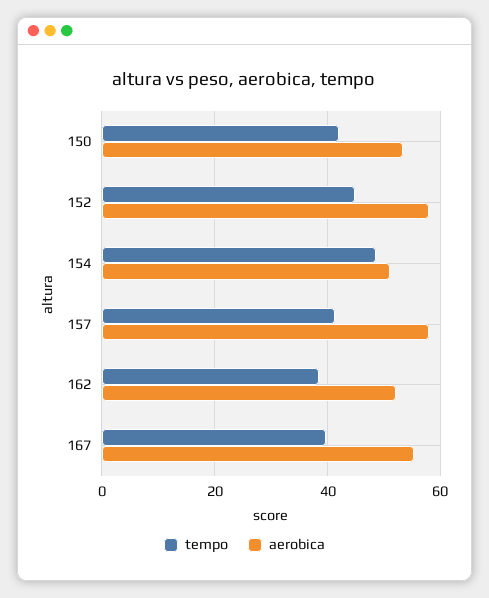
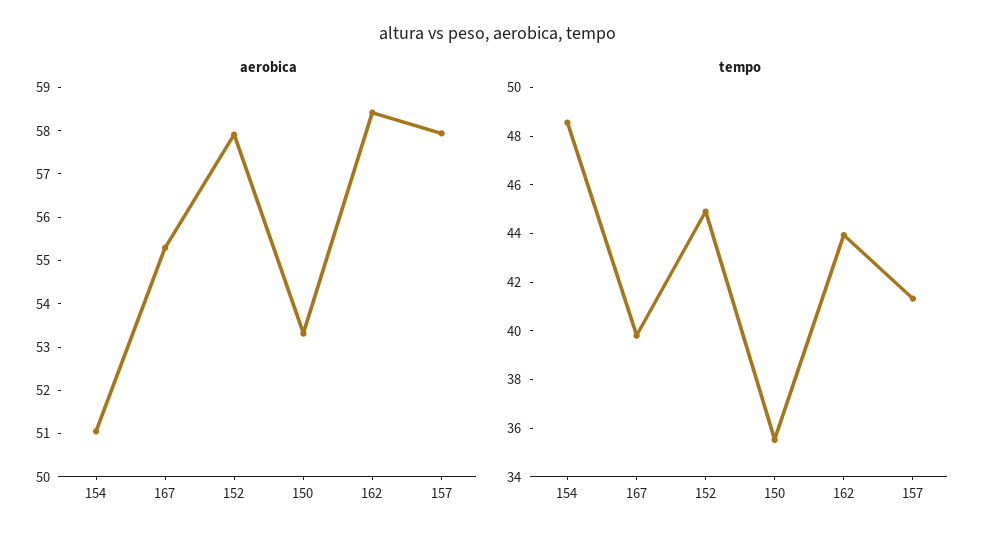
  {
    "tempo": {
-     "150": 42,
+     "150": 35.5,
      "152": 45,
      "154": 48.5,
      "157": 41.5,
-     "162": 38,
+     "162": 44,
      "167": 40
    },
    "aerobica": {
      "150": 53.4,
      "152": 58,
      "154": 51,
      "157": 58,
-     "162": 52,
+     "162": 58.4,
      "167": 55.2
    }
  }

